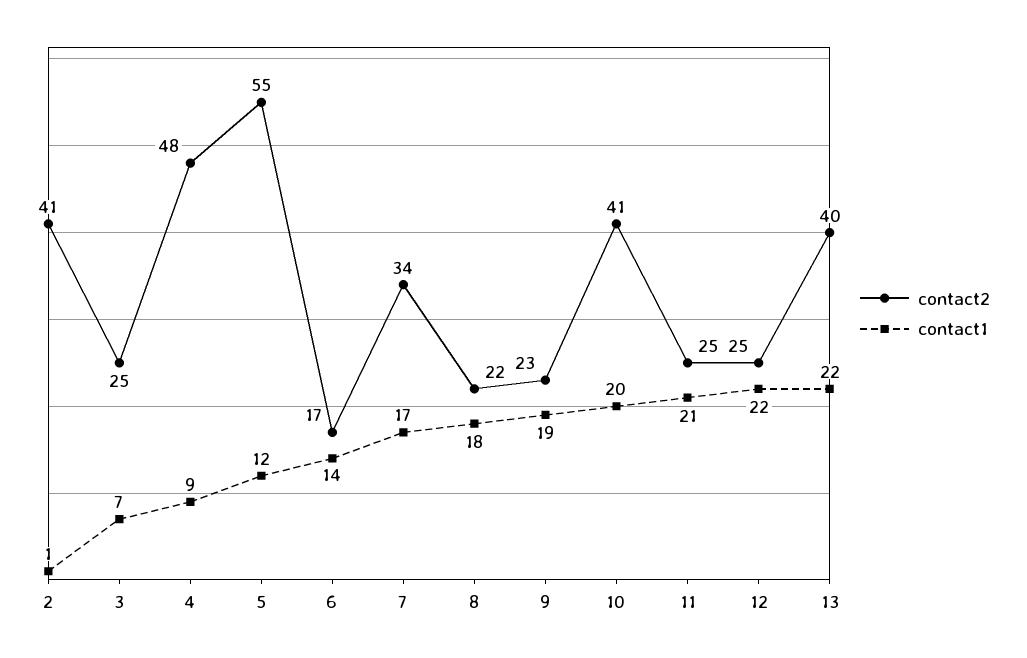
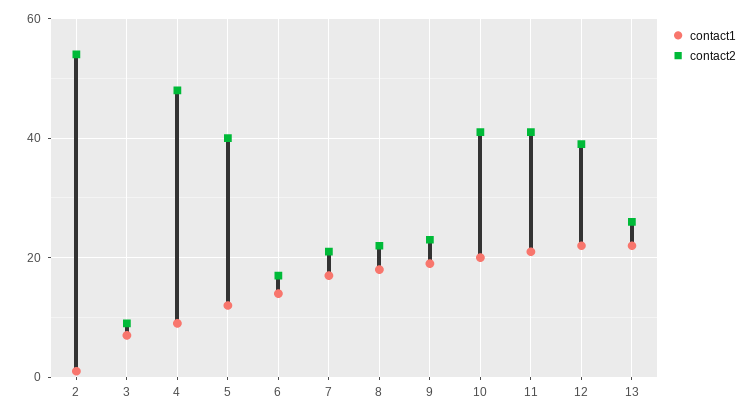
  {
    "contact2": {
-     "2": 41,
+     "2": 55,
-     "3": 25,
+     "3": 10,
      "4": 48,
-     "5": 55,
+     "5": 40,
      "6": 17,
-     "7": 34,
+     "7": 20,
      "8": 22,
      "9": 23,
      "10": 41,
-     "11": 25,
+     "11": 40,
-     "12": 25,
+     "12": 40,
-     "13": 40
+     "13": 25
    },
    "contact1": {
      "2": 1,
      "3": 7,
      "4": 9,
      "5": 12,
      "6": 14,
      "7": 17,
      "8": 18,
      "9": 19,
      "10": 20,
      "11": 21,
      "12": 22,
      "13": 22
    }
  }

